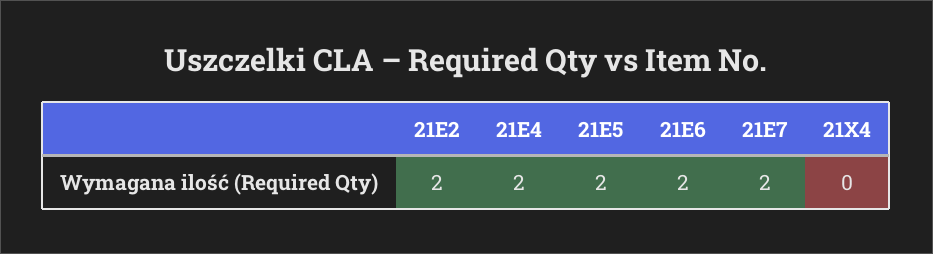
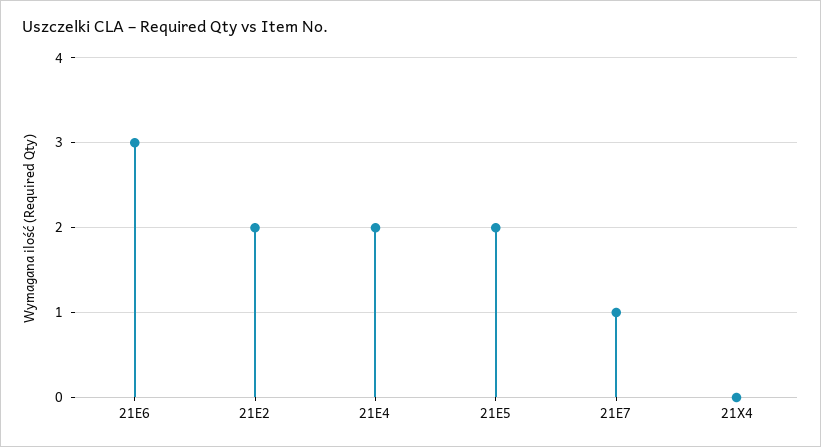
  {
    "21E2": 2,
    "21E4": 2,
    "21E5": 2,
-   "21E6": 2,
+   "21E6": 3,
-   "21E7": 2,
+   "21E7": 1,
    "21X4": 0
  }

